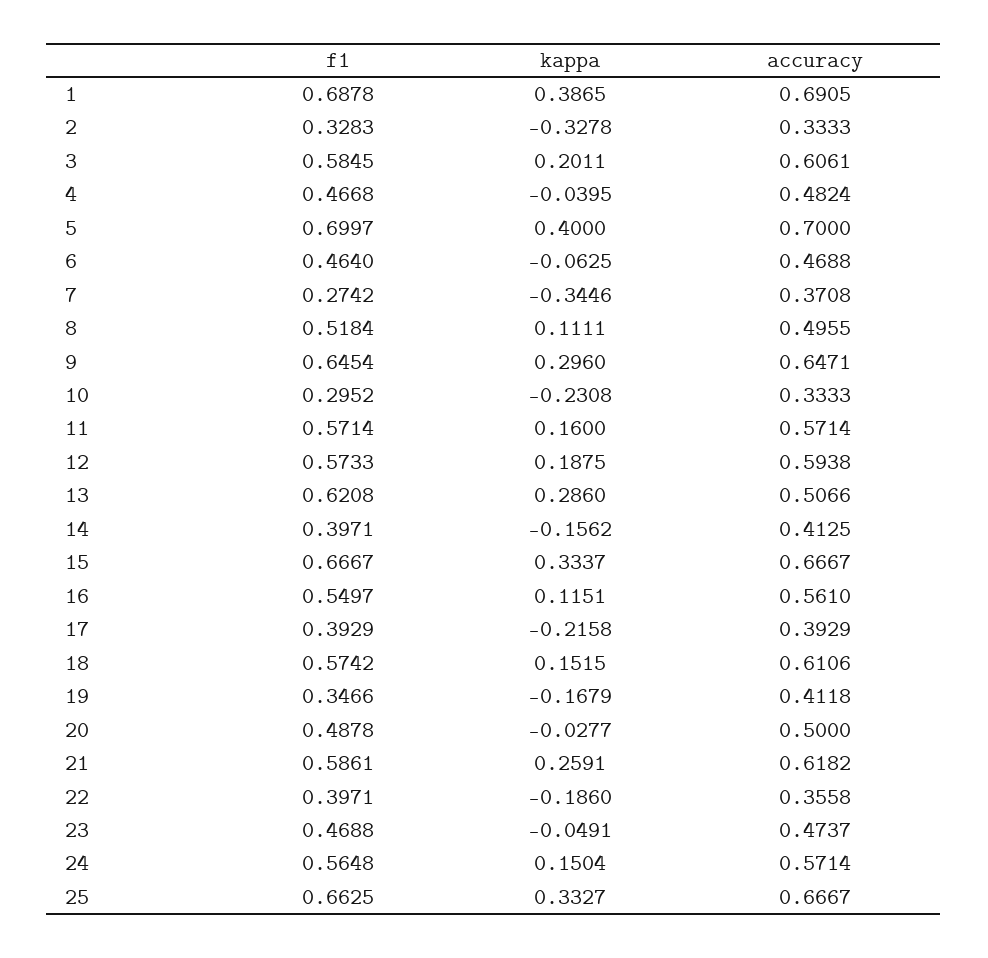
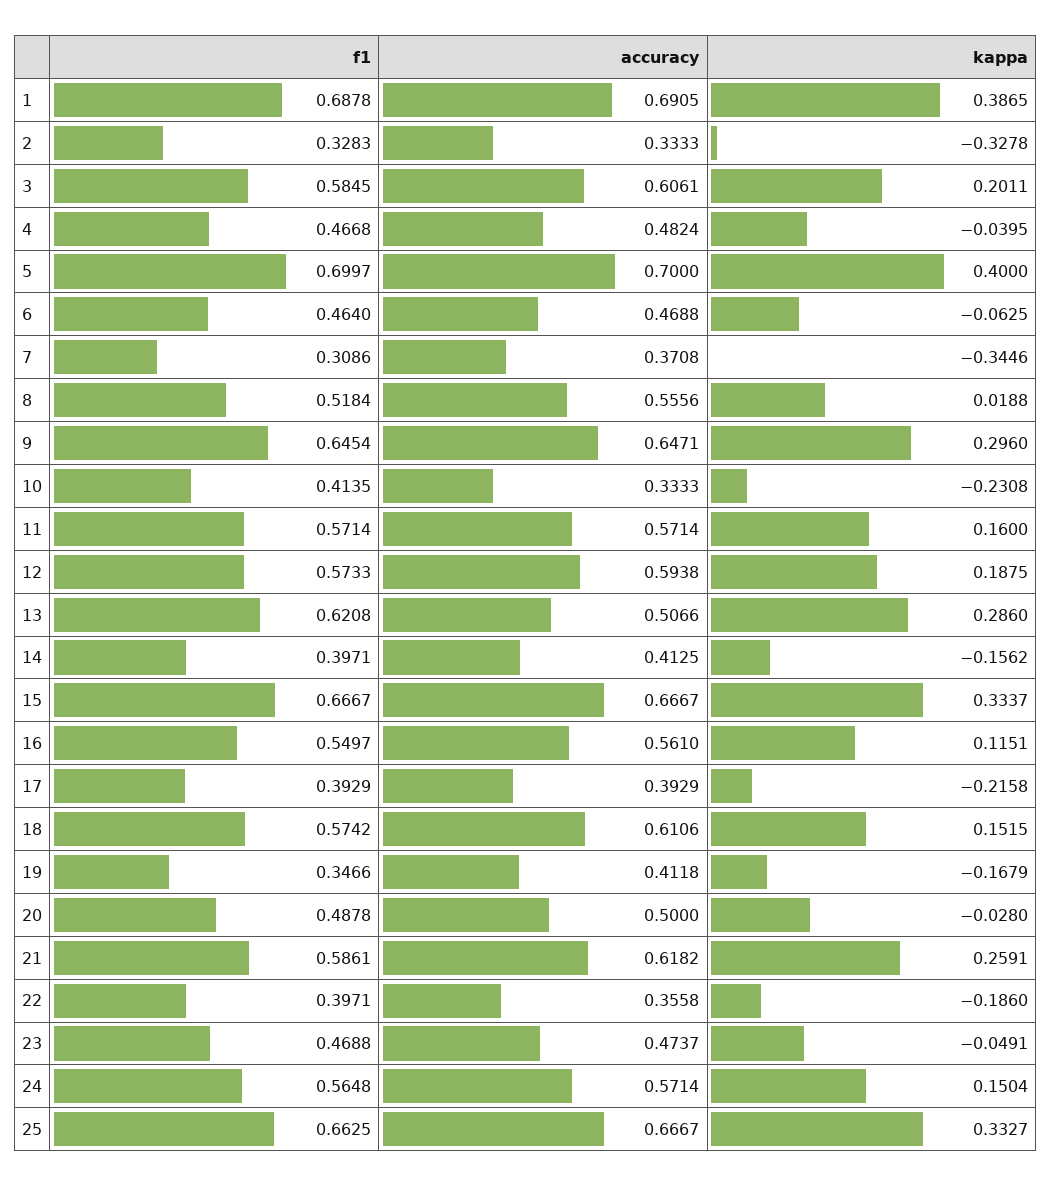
  {
    "f1": {
      "1": 0.6878,
      "2": 0.3283,
      "3": 0.5845,
      "4": 0.4668,
      "5": 0.6997,
      "6": 0.464,
-     "7": 0.2742,
+     "7": 0.3086,
      "8": 0.5184,
      "9": 0.6454,
-     "10": 0.2952,
+     "10": 0.4135,
      "11": 0.5714,
      "12": 0.5733,
      "13": 0.6208,
      "14": 0.3971,
      "15": 0.6667,
      "16": 0.5497,
      "17": 0.3929,
      "18": 0.5742,
      "19": 0.3466,
      "20": 0.4878,
      "21": 0.5861,
      "22": 0.3971,
      "23": 0.4688,
      "24": 0.5648,
      "25": 0.6625
    },
    "kappa": {
      "1": 0.3865,
      "2": -0.3278,
      "3": 0.2011,
      "4": -0.0395,
      "5": 0.4,
      "6": -0.0625,
      "7": -0.3446,
-     "8": 0.1111,
+     "8": 0.0188,
      "9": 0.296,
      "10": -0.2308,
      "11": 0.16,
      "12": 0.1875,
      "13": 0.286,
      "14": -0.1562,
      "15": 0.3337,
      "16": 0.1151,
      "17": -0.2158,
      "18": 0.1515,
      "19": -0.1679,
-     "20": -0.0277,
+     "20": -0.028,
      "21": 0.2591,
      "22": -0.186,
      "23": -0.0491,
      "24": 0.1504,
      "25": 0.3327
    },
    "accuracy": {
      "1": 0.6905,
      "2": 0.3333,
      "3": 0.6061,
      "4": 0.4824,
      "5": 0.7,
      "6": 0.4688,
      "7": 0.3708,
-     "8": 0.4955,
+     "8": 0.5556,
      "9": 0.6471,
      "10": 0.3333,
      "11": 0.5714,
      "12": 0.5938,
      "13": 0.5066,
      "14": 0.4125,
      "15": 0.6667,
      "16": 0.561,
      "17": 0.3929,
      "18": 0.6106,
      "19": 0.4118,
      "20": 0.5,
      "21": 0.6182,
      "22": 0.3558,
      "23": 0.4737,
      "24": 0.5714,
      "25": 0.6667
    }
  }

